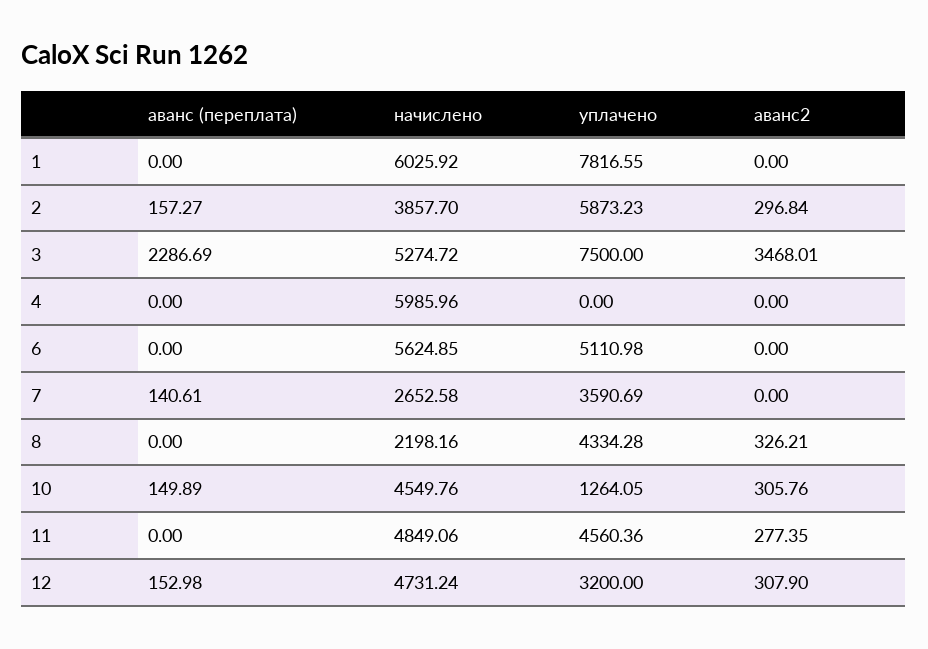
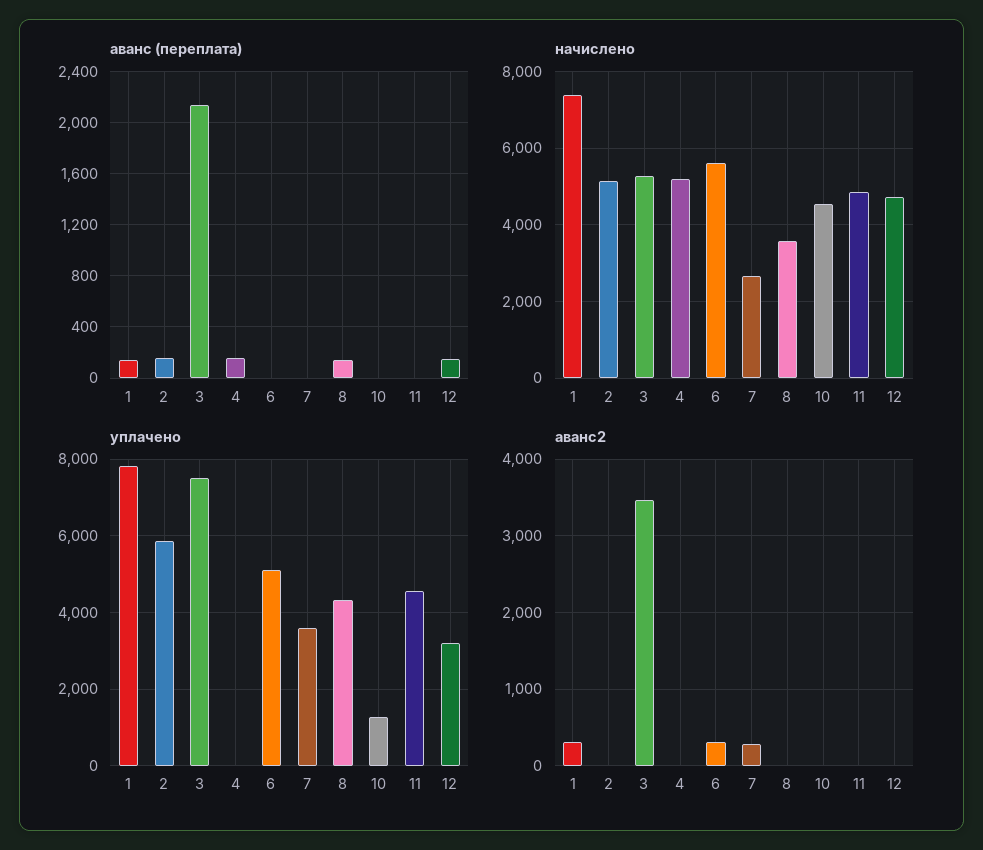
  {
    "аванс (переплата)": {
-     "1": 0,
+     "1": 150,
      "2": 157.27,
-     "3": 2286.69,
+     "3": 2150,
-     "4": 0,
+     "4": 150,
      "6": 0,
-     "7": 140.61,
+     "7": 0,
-     "8": 0,
+     "8": 150,
-     "10": 149.89,
+     "10": 0,
      "11": 0,
      "12": 152.98
    },
    "начислено": {
-     "1": 6025.92,
+     "1": 7400,
-     "2": 3857.7,
+     "2": 5200,
      "3": 5274.72,
-     "4": 5985.96,
+     "4": 5200,
      "6": 5624.85,
      "7": 2652.58,
-     "8": 2198.16,
+     "8": 3600,
      "10": 4549.76,
      "11": 4849.06,
      "12": 4731.24
    },
    "уплачено": {
      "1": 7816.55,
      "2": 5873.23,
      "3": 7500,
      "4": 0,
      "6": 5110.98,
      "7": 3590.69,
      "8": 4334.28,
      "10": 1264.05,
      "11": 4560.36,
      "12": 3200
    },
    "аванс2": {
-     "1": 0,
+     "1": 300,
-     "2": 296.84,
+     "2": 0,
      "3": 3468.01,
      "4": 0,
-     "6": 0,
+     "6": 300,
-     "7": 0,
+     "7": 300,
-     "8": 326.21,
+     "8": 0,
-     "10": 305.76,
+     "10": 0,
-     "11": 277.35,
+     "11": 0,
-     "12": 307.9
+     "12": 0
    }
  }

